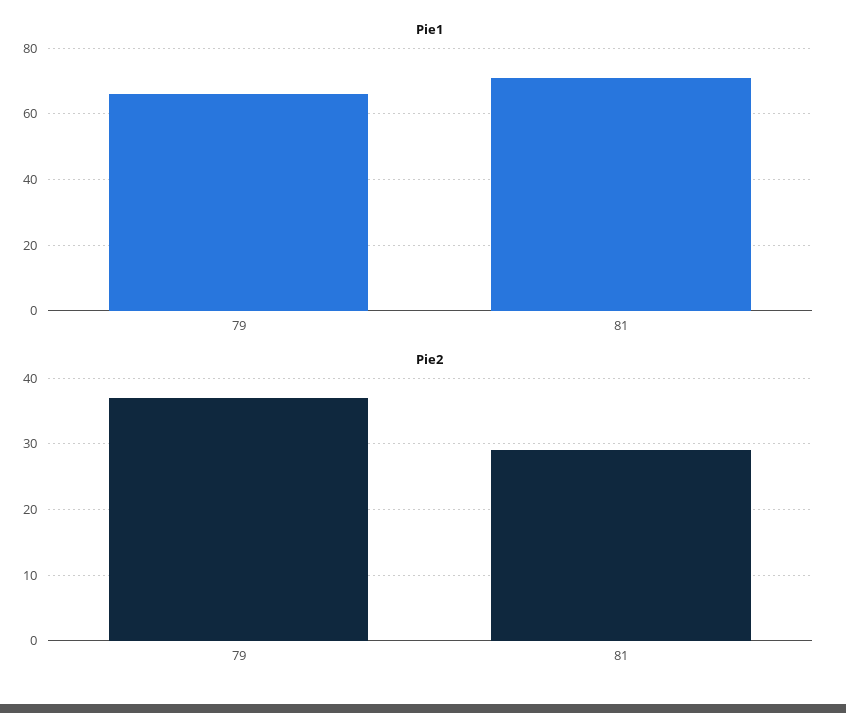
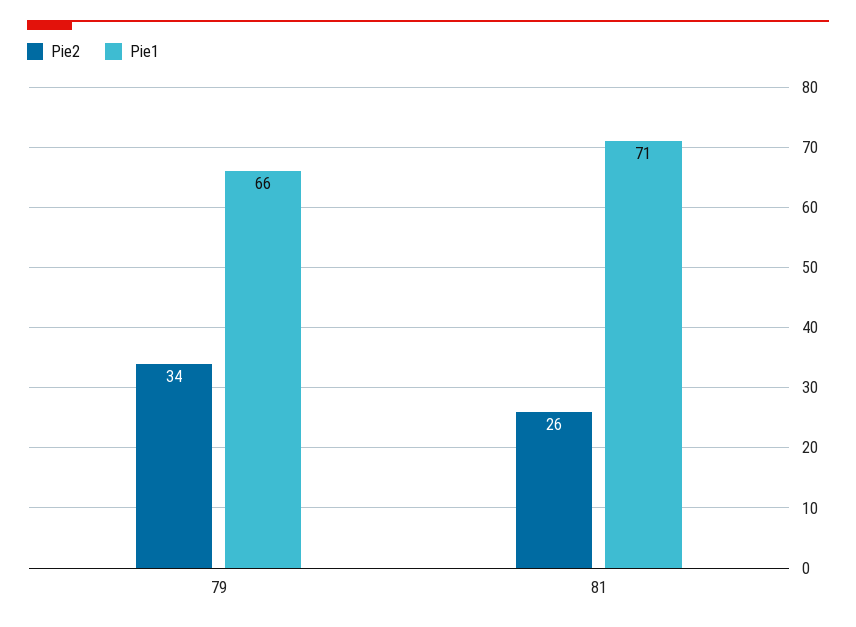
  {
    "Pie1": {
      "79": 66,
      "81": 71
    },
    "Pie2": {
-     "79": 37,
+     "79": 34,
-     "81": 29
+     "81": 26
    }
  }

